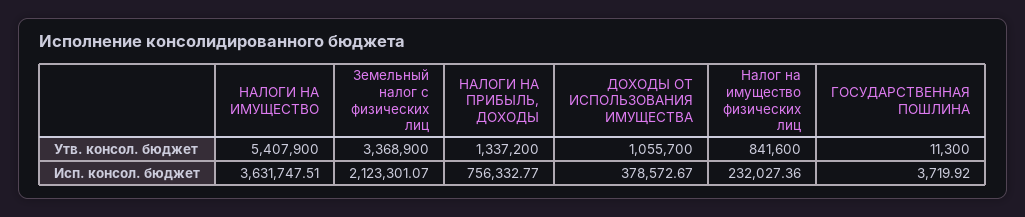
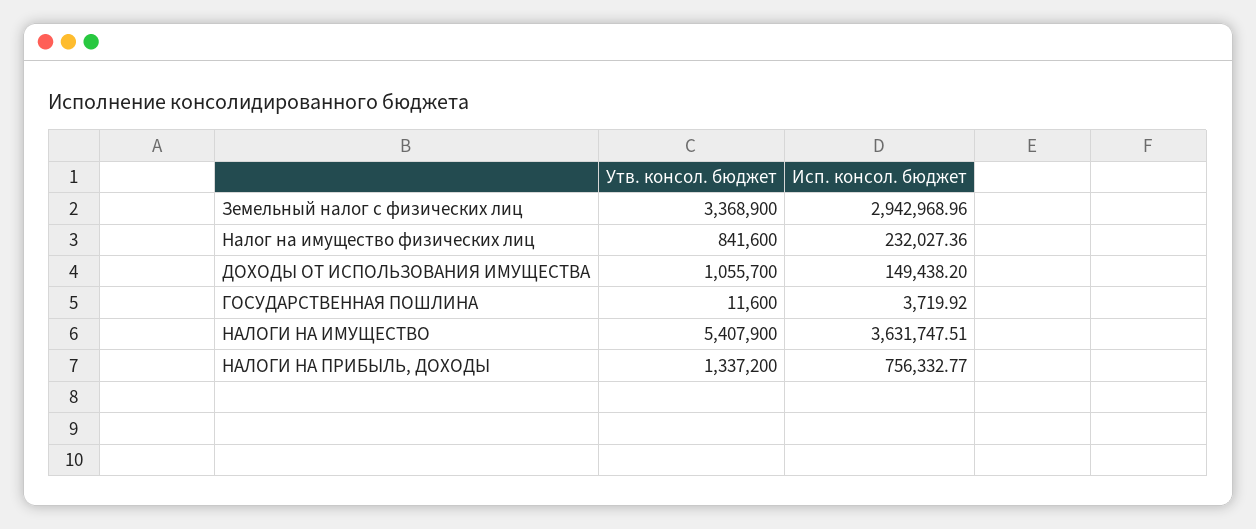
  {
    "НАЛОГИ НА ИМУЩЕСТВО": {
      "Утв. консол. бюджет": 5407900,
      "Исп. консол. бюджет": 3631747.51
    },
    "Земельный налог с физических лиц": {
      "Утв. консол. бюджет": 3368900,
-     "Исп. консол. бюджет": 2123301.07
+     "Исп. консол. бюджет": 2942968.96
    },
    "НАЛОГИ НА ПРИБЫЛЬ, ДОХОДЫ": {
      "Утв. консол. бюджет": 1337200,
      "Исп. консол. бюджет": 756332.77
    },
    "ДОХОДЫ ОТ ИСПОЛЬЗОВАНИЯ ИМУЩЕСТВА": {
      "Утв. консол. бюджет": 1055700,
-     "Исп. консол. бюджет": 378572.67
+     "Исп. консол. бюджет": 149438.2
    },
    "Налог на имущество физических лиц": {
      "Утв. консол. бюджет": 841600,
      "Исп. консол. бюджет": 232027.36
    },
    "ГОСУДАРСТВЕННАЯ ПОШЛИНА": {
-     "Утв. консол. бюджет": 11300,
+     "Утв. консол. бюджет": 11600,
      "Исп. консол. бюджет": 3719.92
    }
  }

